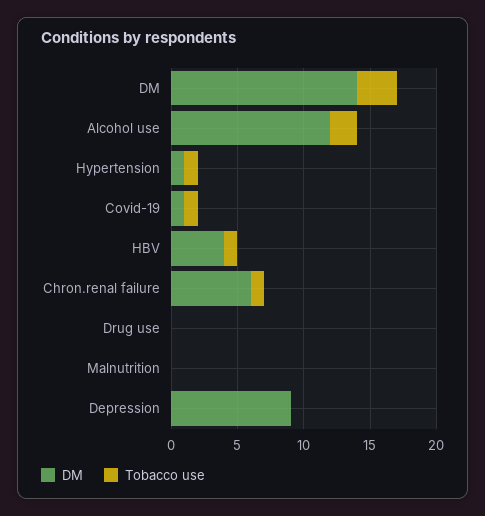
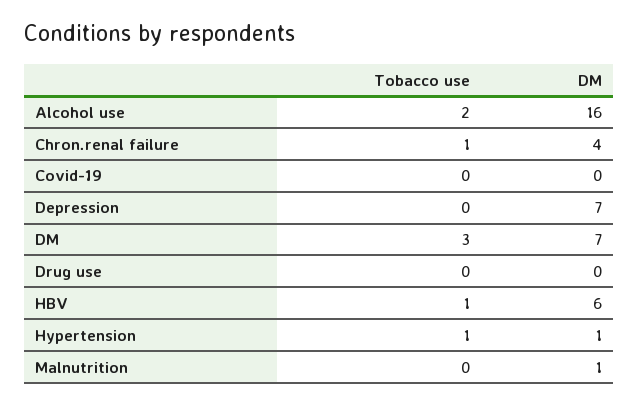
  {
    "DM": {
-     "DM": 14,
+     "DM": 7,
-     "Alcohol use": 12,
+     "Alcohol use": 16,
      "Hypertension": 1,
-     "Covid-19": 1,
+     "Covid-19": 0,
-     "HBV": 4,
+     "HBV": 6,
-     "Chron.renal failure": 6,
+     "Chron.renal failure": 4,
      "Drug use": 0,
-     "Malnutrition": 0,
+     "Malnutrition": 1,
-     "Depression": 9
+     "Depression": 7
    },
    "Tobacco use": {
      "DM": 3,
      "Alcohol use": 2,
      "Hypertension": 1,
-     "Covid-19": 1,
+     "Covid-19": 0,
      "HBV": 1,
      "Chron.renal failure": 1,
      "Drug use": 0,
      "Malnutrition": 0,
      "Depression": 0
    }
  }

